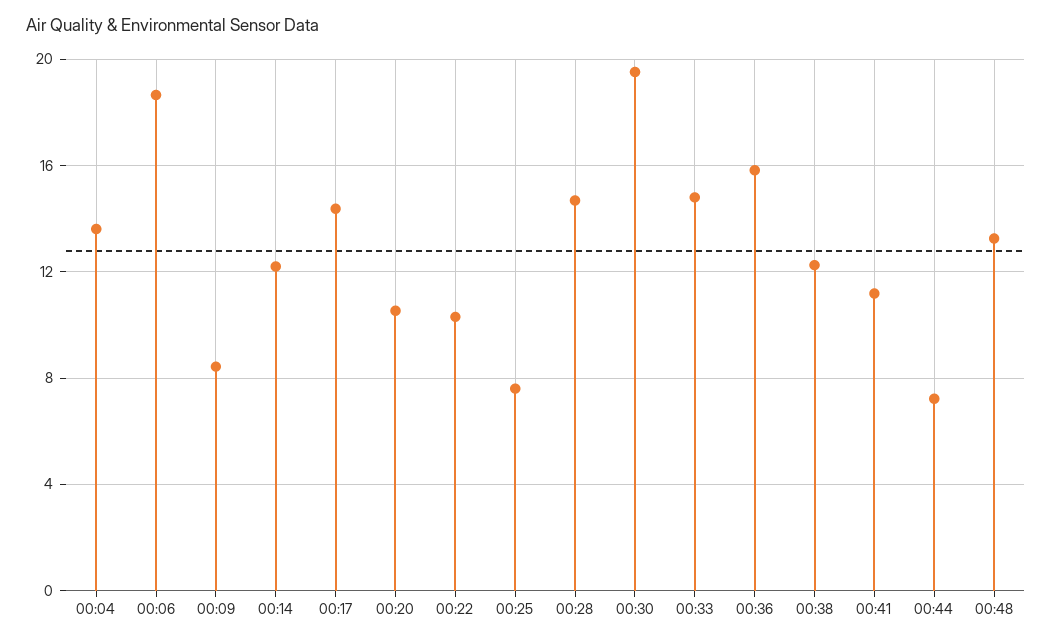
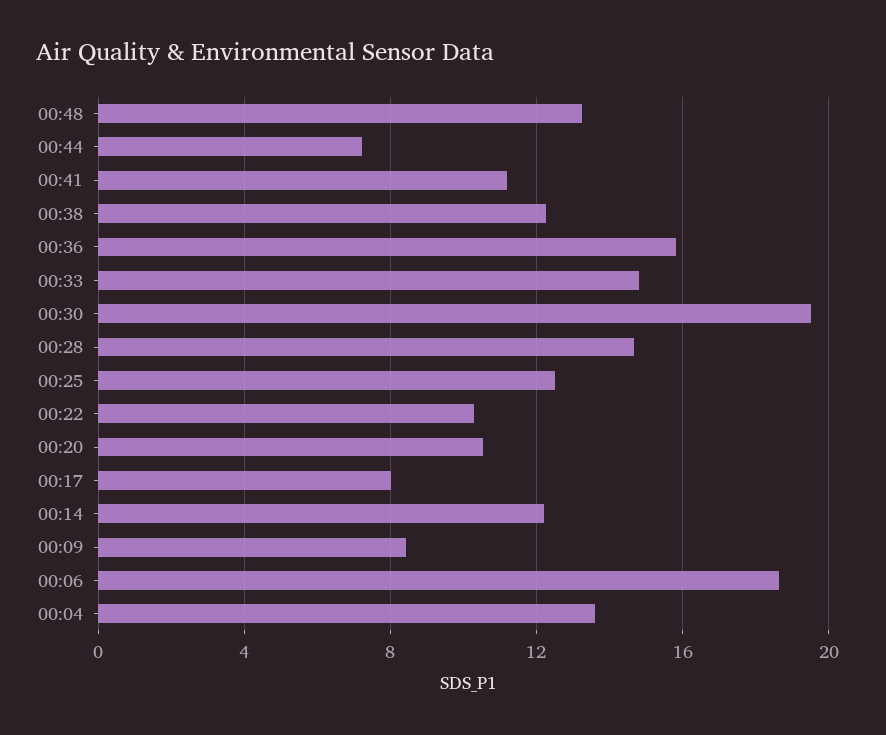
  {
    "00:04": 13.5,
    "00:06": 18.5,
    "00:09": 8.5,
    "00:14": 12,
-   "00:17": 14.5,
+   "00:17": 8,
    "00:20": 10.5,
    "00:22": 10.5,
-   "00:25": 7.5,
+   "00:25": 12.5,
    "00:28": 14.5,
    "00:30": 19.5,
    "00:33": 15,
    "00:36": 16,
    "00:38": 12.5,
    "00:41": 11,
    "00:44": 7,
    "00:48": 13.5
  }

